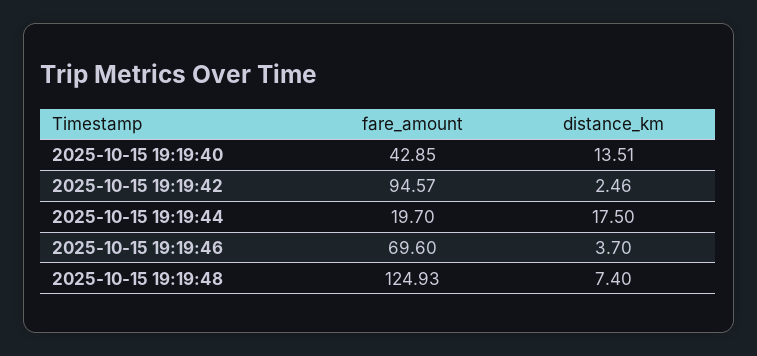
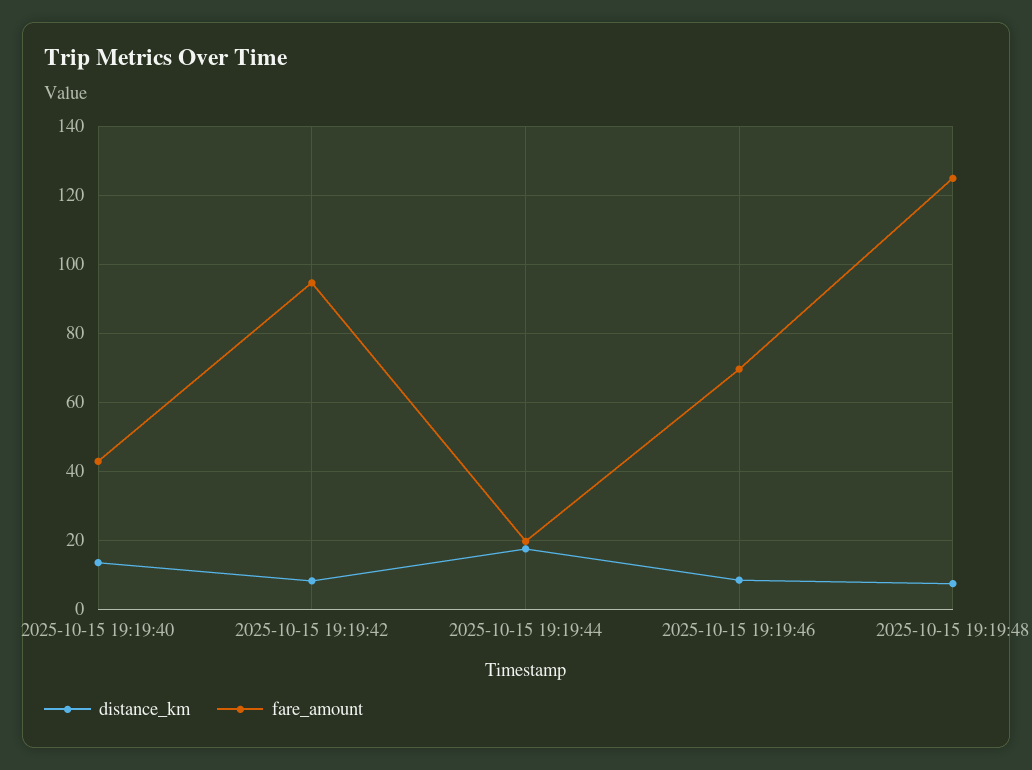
  {
    "fare_amount": {
      "2025-10-15 19:19:40": 42.85,
      "2025-10-15 19:19:42": 94.57,
      "2025-10-15 19:19:44": 19.7,
      "2025-10-15 19:19:46": 69.6,
      "2025-10-15 19:19:48": 124.93
    },
    "distance_km": {
      "2025-10-15 19:19:40": 13.51,
-     "2025-10-15 19:19:42": 2.46,
+     "2025-10-15 19:19:42": 8,
      "2025-10-15 19:19:44": 17.5,
-     "2025-10-15 19:19:46": 3.7,
+     "2025-10-15 19:19:46": 8,
      "2025-10-15 19:19:48": 7.4
    }
  }

